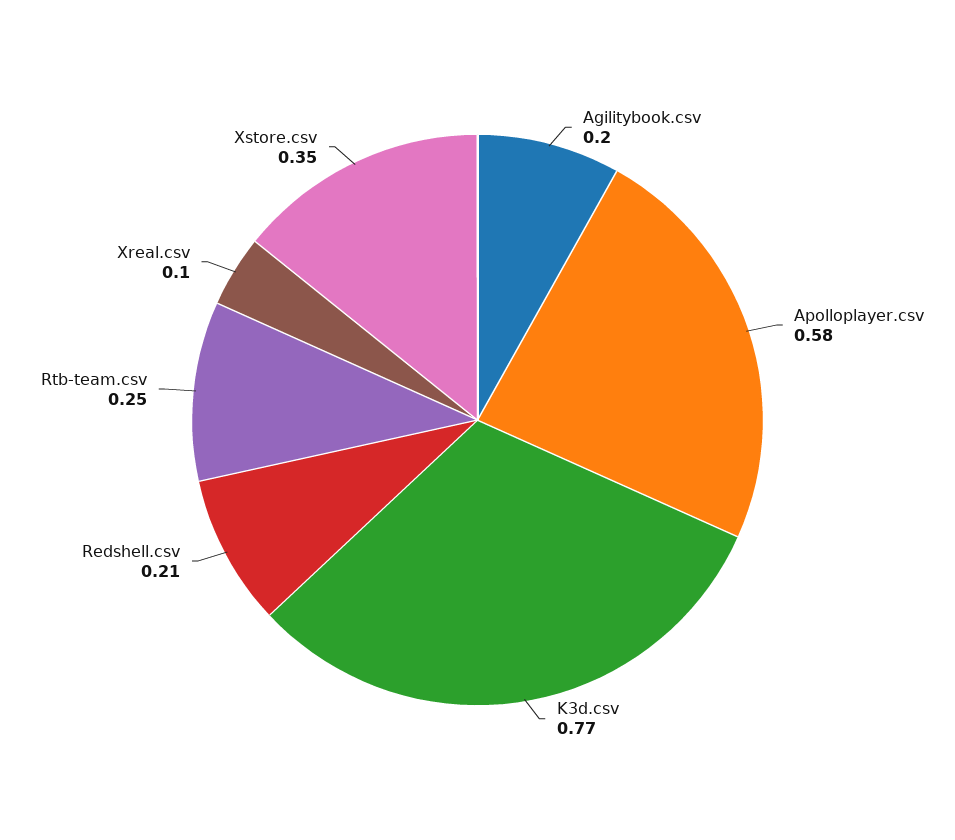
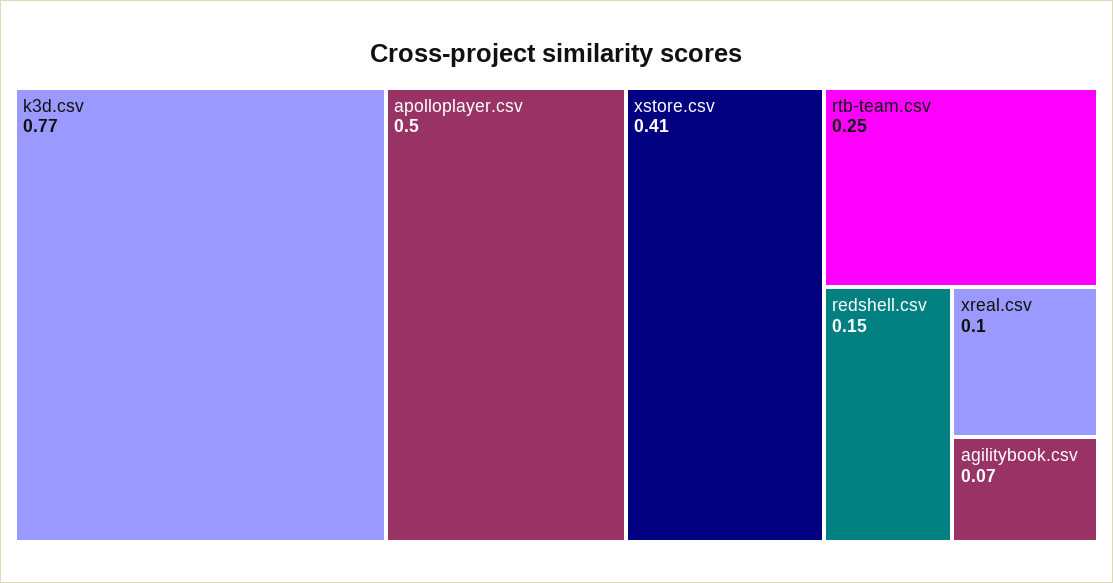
  {
-   "Agilitybook.csv": 0.2,
+   "Agilitybook.csv": 0.07,
-   "Apolloplayer.csv": 0.58,
+   "Apolloplayer.csv": 0.5,
    "K3d.csv": 0.77,
-   "Redshell.csv": 0.21,
+   "Redshell.csv": 0.15,
    "Rtb-team.csv": 0.25,
    "Xreal.csv": 0.1,
-   "Xstore.csv": 0.35
+   "Xstore.csv": 0.41
  }

